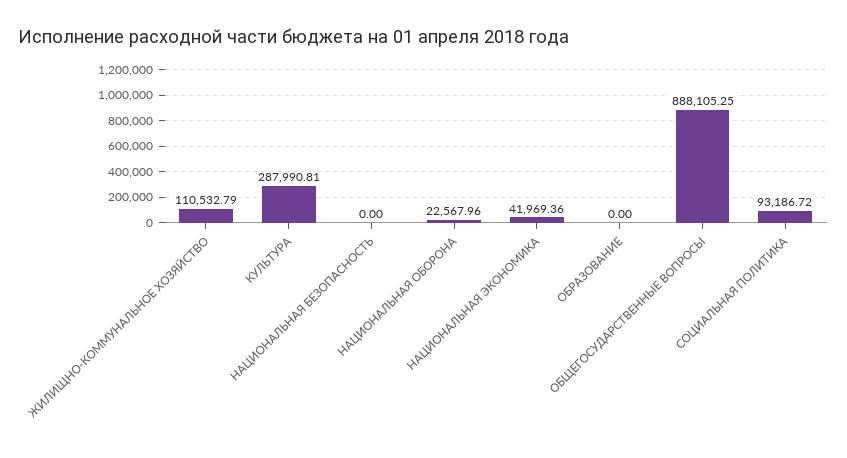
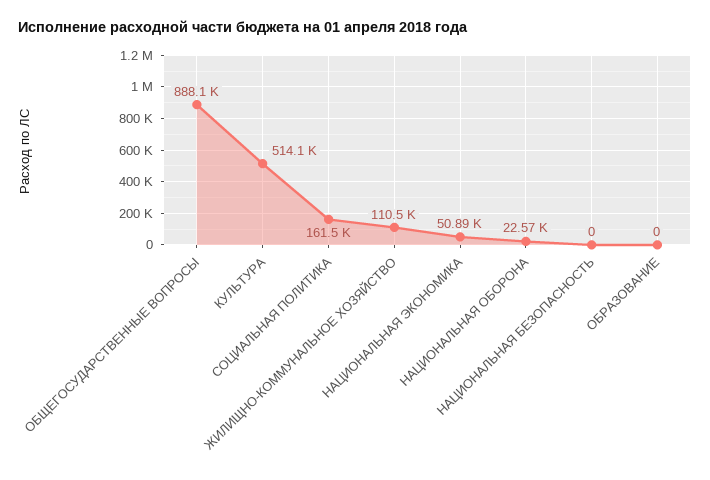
  {
    "ЖИЛИЩНО-КОММУНАЛЬНОЕ ХОЗЯЙСТВО": 110532.79,
-   "КУЛЬТУРА": 287990.81,
+   "КУЛЬТУРА": 514100,
    "НАЦИОНАЛЬНАЯ БЕЗОПАСНОСТЬ": 0,
    "НАЦИОНАЛЬНАЯ ОБОРОНА": 22567.96,
-   "НАЦИОНАЛЬНАЯ ЭКОНОМИКА": 41969.36,
+   "НАЦИОНАЛЬНАЯ ЭКОНОМИКА": 50890,
    "ОБРАЗОВАНИЕ": 0,
    "ОБЩЕГОСУДАРСТВЕННЫЕ ВОПРОСЫ": 888105.25,
-   "СОЦИАЛЬНАЯ ПОЛИТИКА": 93186.72
+   "СОЦИАЛЬНАЯ ПОЛИТИКА": 161500
  }

